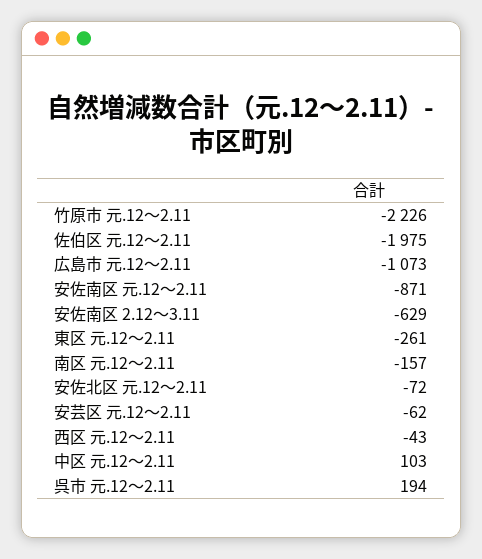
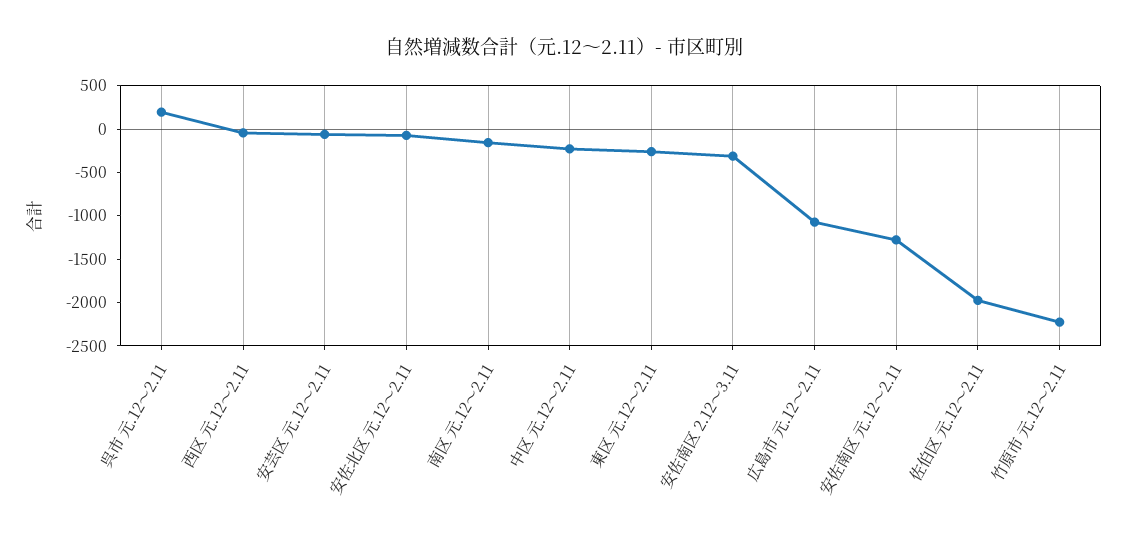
  {
    "竹原市 元.12～2.11": -2226,
    "佐伯区 元.12～2.11": -1975,
    "広島市 元.12～2.11": -1073,
-   "安佐南区 元.12～2.11": -871,
+   "安佐南区 元.12～2.11": -1300,
-   "安佐南区 2.12～3.11": -629,
+   "安佐南区 2.12～3.11": -300,
    "東区 元.12～2.11": -261,
    "南区 元.12～2.11": -157,
    "安佐北区 元.12～2.11": -72,
    "安芸区 元.12～2.11": -62,
    "西区 元.12～2.11": -43,
-   "中区 元.12～2.11": 103,
+   "中区 元.12～2.11": -200,
    "呉市 元.12～2.11": 194
  }

